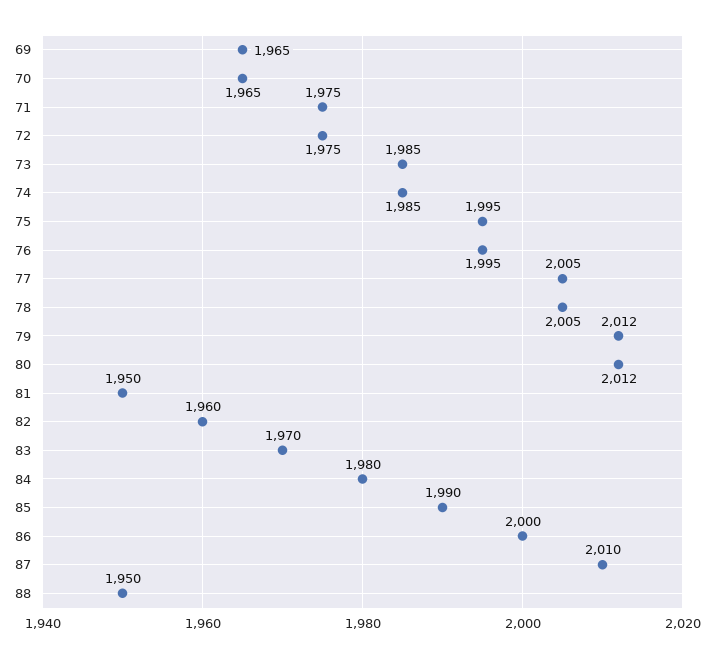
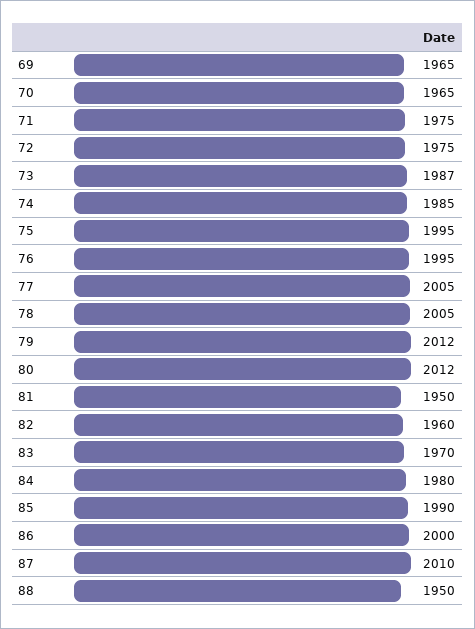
  {
    "69": 1965,
    "70": 1965,
    "71": 1975,
    "72": 1975,
-   "73": 1985,
+   "73": 1987,
    "74": 1985,
    "75": 1995,
    "76": 1995,
    "77": 2005,
    "78": 2005,
    "79": 2012,
    "80": 2012,
    "81": 1950,
    "82": 1960,
    "83": 1970,
    "84": 1980,
    "85": 1990,
    "86": 2000,
    "87": 2010,
    "88": 1950
  }

